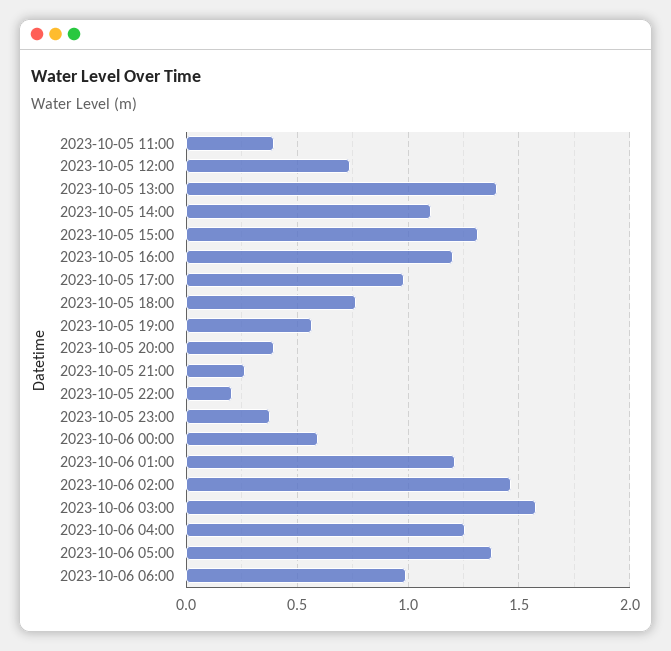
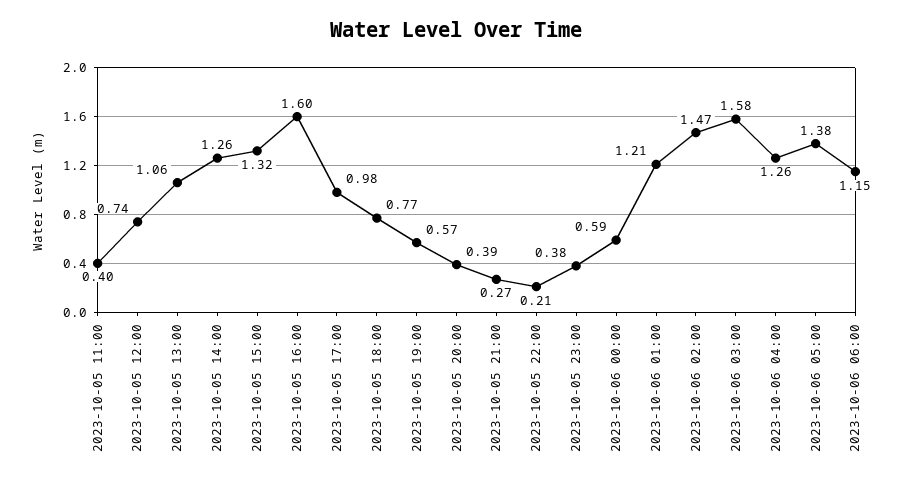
  {
    "2023-10-05 11:00": 0.4,
    "2023-10-05 12:00": 0.74,
-   "2023-10-05 13:00": 1.4,
+   "2023-10-05 13:00": 1.06,
-   "2023-10-05 14:00": 1.1,
+   "2023-10-05 14:00": 1.26,
    "2023-10-05 15:00": 1.32,
-   "2023-10-05 16:00": 1.2,
+   "2023-10-05 16:00": 1.6,
    "2023-10-05 17:00": 0.98,
    "2023-10-05 18:00": 0.77,
    "2023-10-05 19:00": 0.57,
    "2023-10-05 20:00": 0.39,
    "2023-10-05 21:00": 0.27,
    "2023-10-05 22:00": 0.21,
    "2023-10-05 23:00": 0.38,
    "2023-10-06 00:00": 0.59,
    "2023-10-06 01:00": 1.21,
    "2023-10-06 02:00": 1.47,
    "2023-10-06 03:00": 1.58,
    "2023-10-06 04:00": 1.26,
    "2023-10-06 05:00": 1.38,
-   "2023-10-06 06:00": 1
+   "2023-10-06 06:00": 1.15
  }

